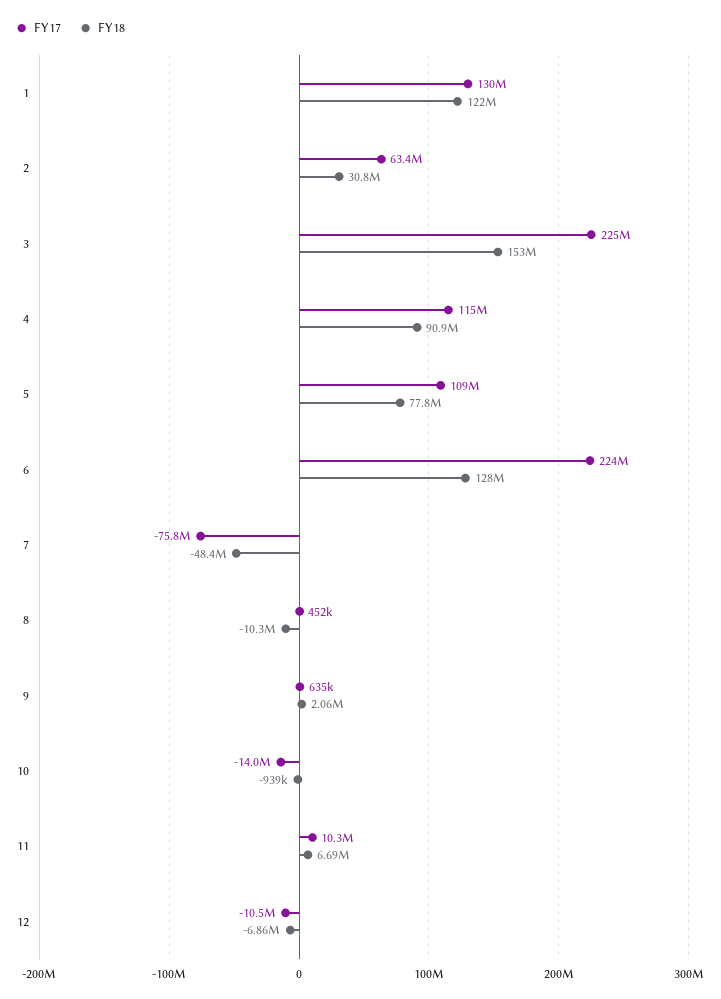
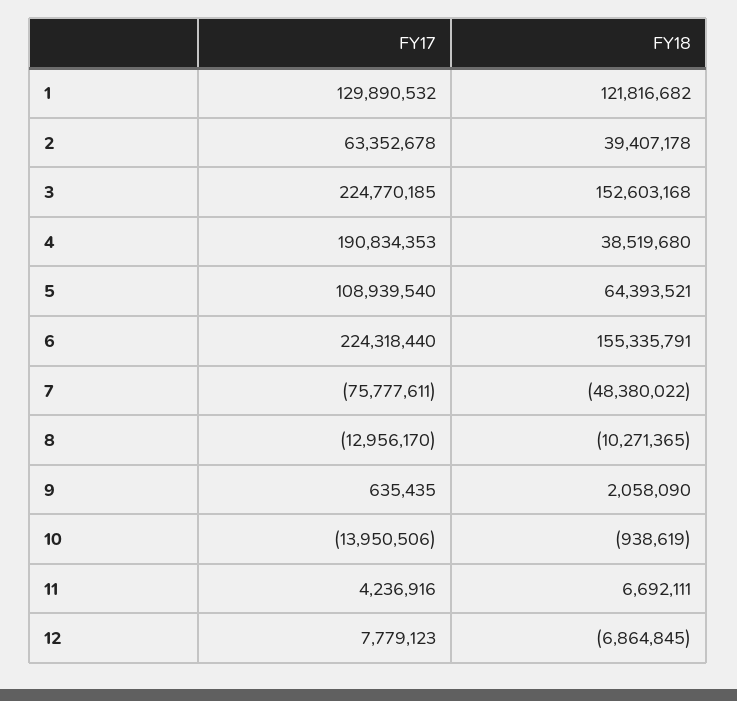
  {
    "FY17": {
      "1": 129890532,
      "2": 63352678,
      "3": 224770185,
-     "4": 115000000,
+     "4": 190834353,
      "5": 108939540,
      "6": 224318440,
      "7": -75777611,
-     "8": 452000,
+     "8": -12956170,
      "9": 635435,
      "10": -13950506,
-     "11": 10300000,
+     "11": 4236916,
-     "12": -10500000
+     "12": 7779123
    },
    "FY18": {
      "1": 121816682,
-     "2": 30800000,
+     "2": 39407178,
      "3": 152603168,
-     "4": 90900000,
+     "4": 38519680,
-     "5": 77800000,
+     "5": 64393521,
-     "6": 128000000,
+     "6": 155335791,
      "7": -48380022,
      "8": -10271365,
      "9": 2058090,
      "10": -938619,
      "11": 6692111,
      "12": -6864845
    }
  }

